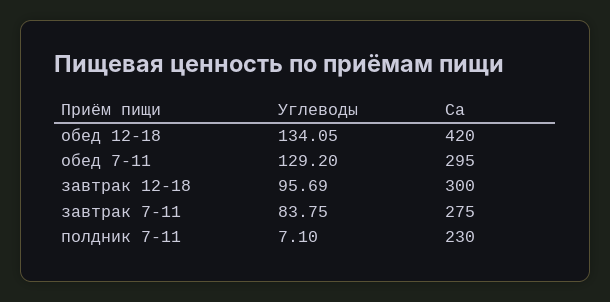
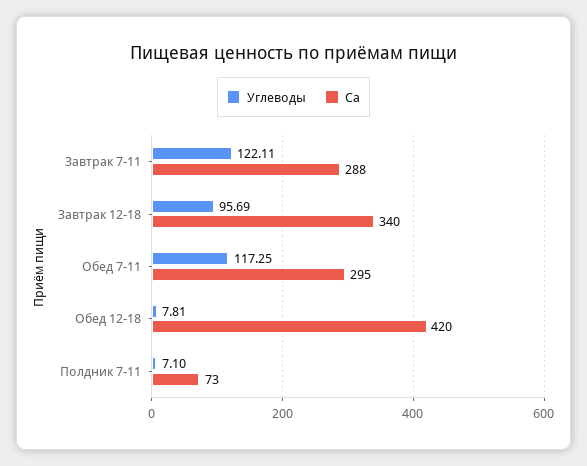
  {
    "Углеводы": {
-     "обед 12-18": 134.05,
+     "обед 12-18": 7.81,
-     "обед 7-11": 129.2,
+     "обед 7-11": 117.25,
      "завтрак 12-18": 95.69,
-     "завтрак 7-11": 83.75,
+     "завтрак 7-11": 122.11,
      "полдник 7-11": 7.1
    },
    "Ca": {
      "обед 12-18": 420,
      "обед 7-11": 295,
-     "завтрак 12-18": 300,
+     "завтрак 12-18": 340,
-     "завтрак 7-11": 275,
+     "завтрак 7-11": 288,
-     "полдник 7-11": 230
+     "полдник 7-11": 73
    }
  }

